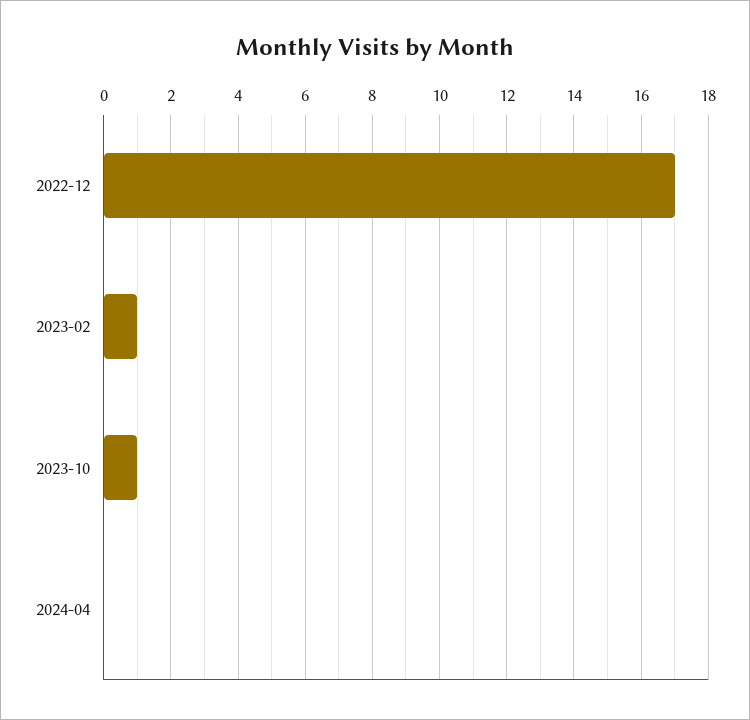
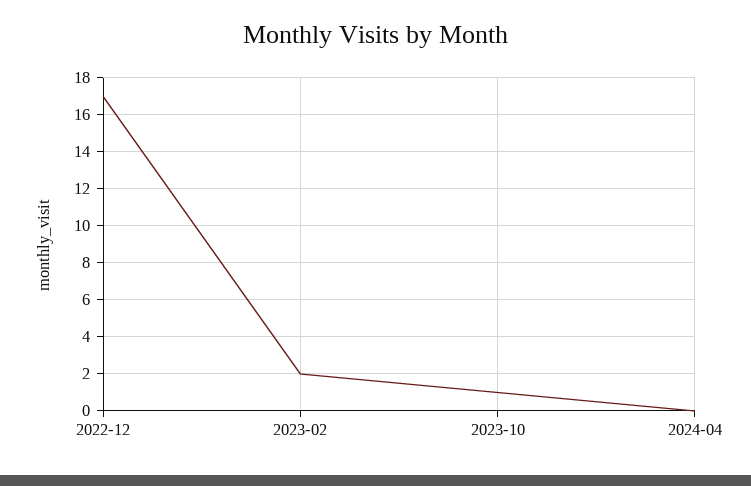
  {
    "2022-12": 17,
-   "2023-02": 1,
+   "2023-02": 2,
    "2023-10": 1,
    "2024-04": 0
  }

